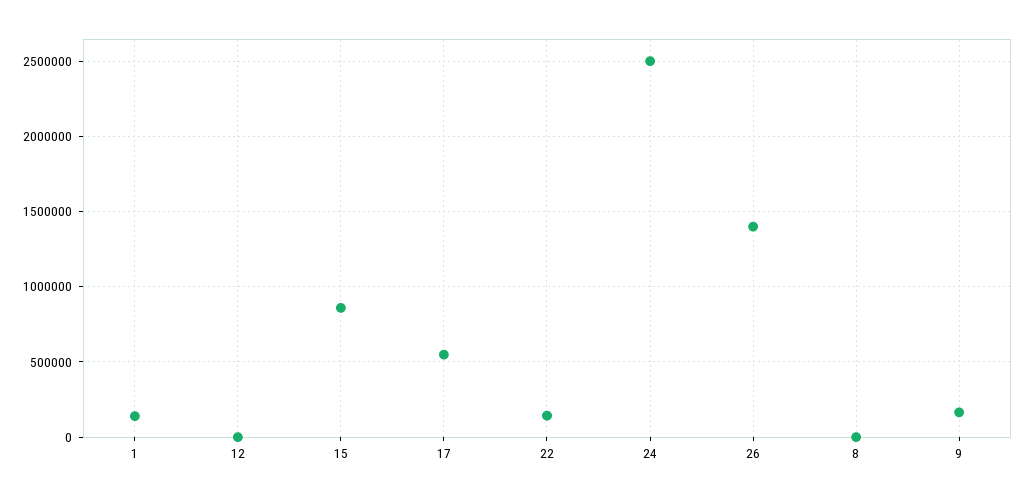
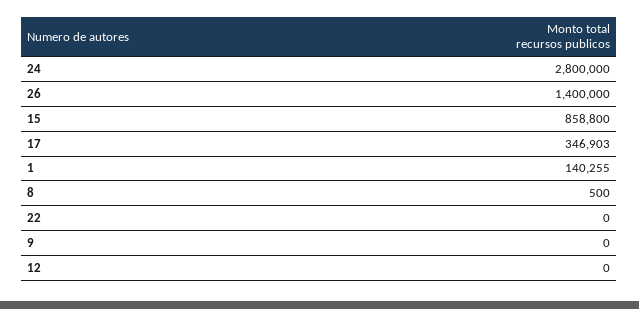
  {
    "1": 140255,
    "12": 0,
    "15": 858800,
-   "17": 550000,
+   "17": 346903,
-   "22": 150000,
+   "22": 0,
-   "24": 2500000,
+   "24": 2800000,
    "26": 1400000,
    "8": 500,
-   "9": 150000
+   "9": 0
  }

